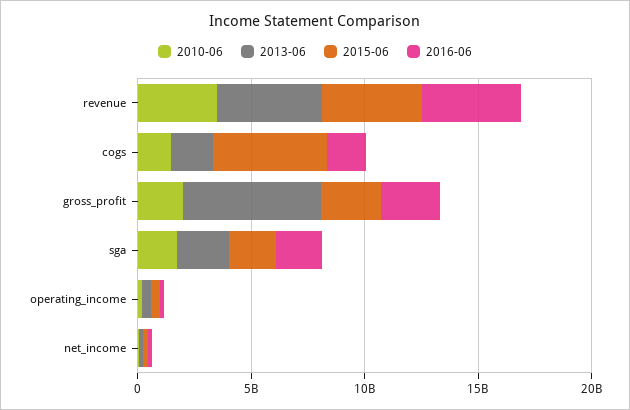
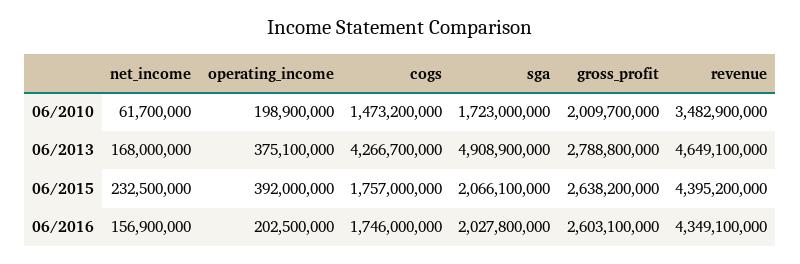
  {
    "2010-06": {
      "revenue": 3482900000,
      "cogs": 1473200000,
      "gross_profit": 2009700000,
      "sga": 1723000000,
      "operating_income": 198900000,
      "net_income": 61700000
    },
    "2013-06": {
      "revenue": 4649100000,
-     "cogs": 2000000000,
+     "cogs": 4266700000,
-     "gross_profit": 6000000000,
+     "gross_profit": 2788800000,
-     "sga": 2000000000,
+     "sga": 4908900000,
      "operating_income": 375100000,
      "net_income": 168000000
    },
    "2015-06": {
      "revenue": 4395200000,
-     "cogs": 5000000000,
+     "cogs": 1757000000,
      "gross_profit": 2638200000,
      "sga": 2066100000,
      "operating_income": 392000000,
      "net_income": 232500000
    },
    "2016-06": {
      "revenue": 4349100000,
      "cogs": 1746000000,
      "gross_profit": 2603100000,
      "sga": 2027800000,
      "operating_income": 202500000,
      "net_income": 156900000
    }
  }

